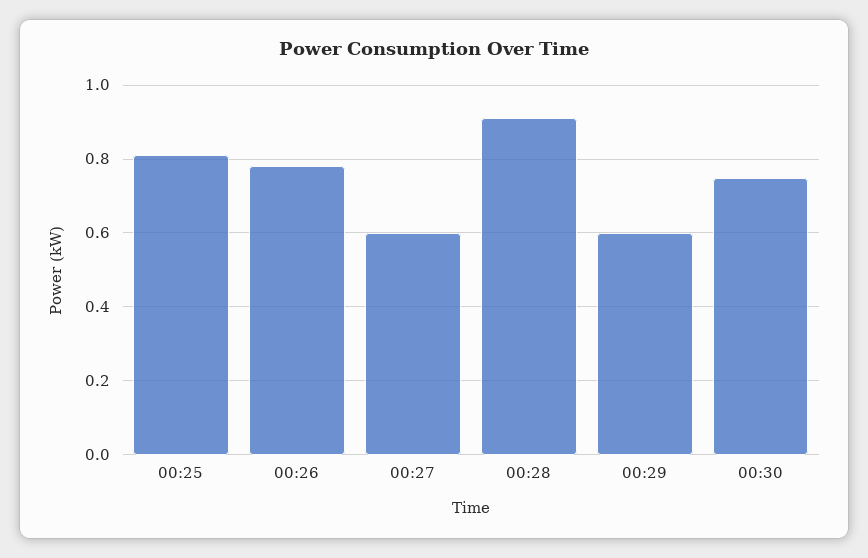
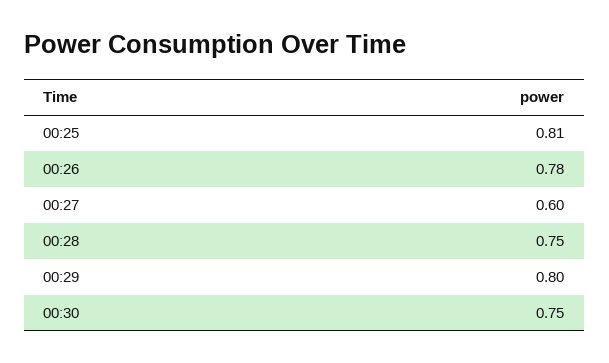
  {
    "00:25": 0.81,
    "00:26": 0.78,
    "00:27": 0.6,
-   "00:28": 0.9,
+   "00:28": 0.75,
-   "00:29": 0.6,
+   "00:29": 0.8,
    "00:30": 0.75
  }

